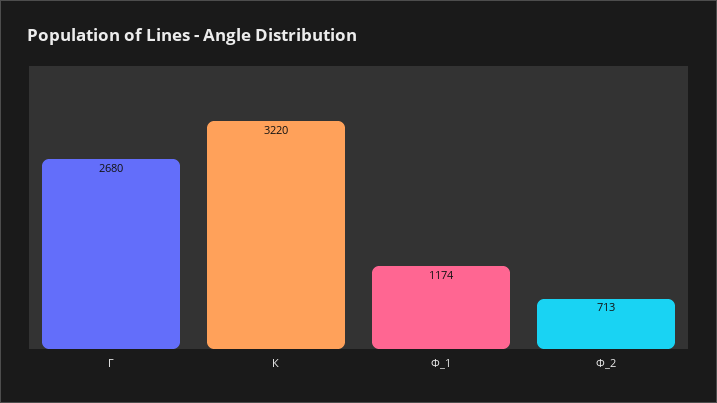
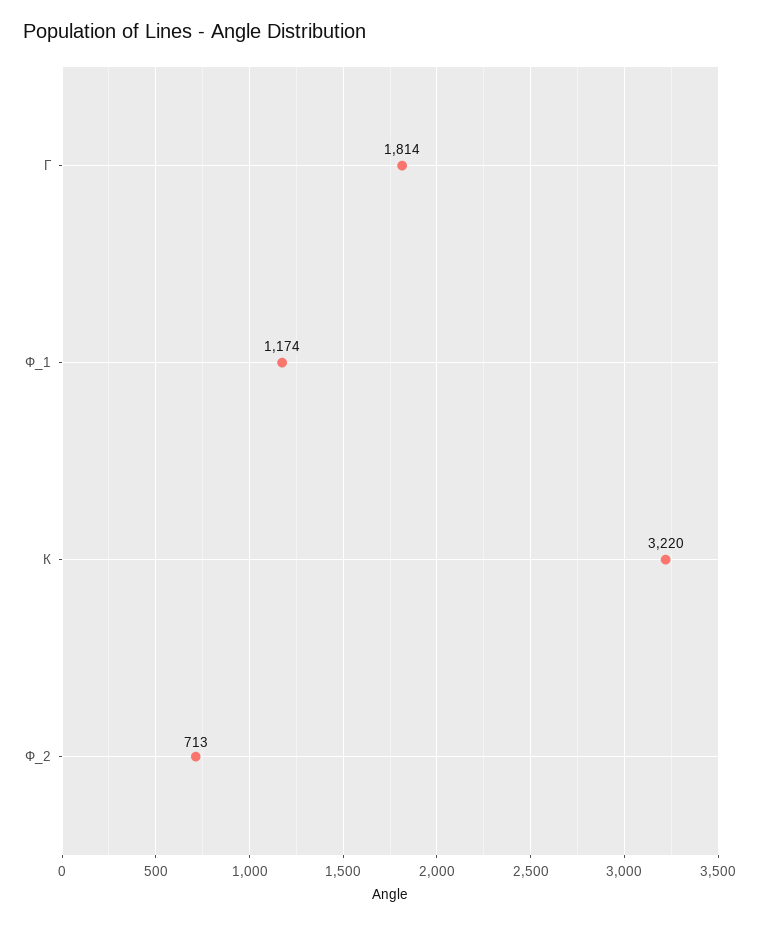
  {
-   "Г": 2680,
+   "Г": 1814,
    "К": 3220,
    "Ф_1": 1174,
    "Ф_2": 713
  }

